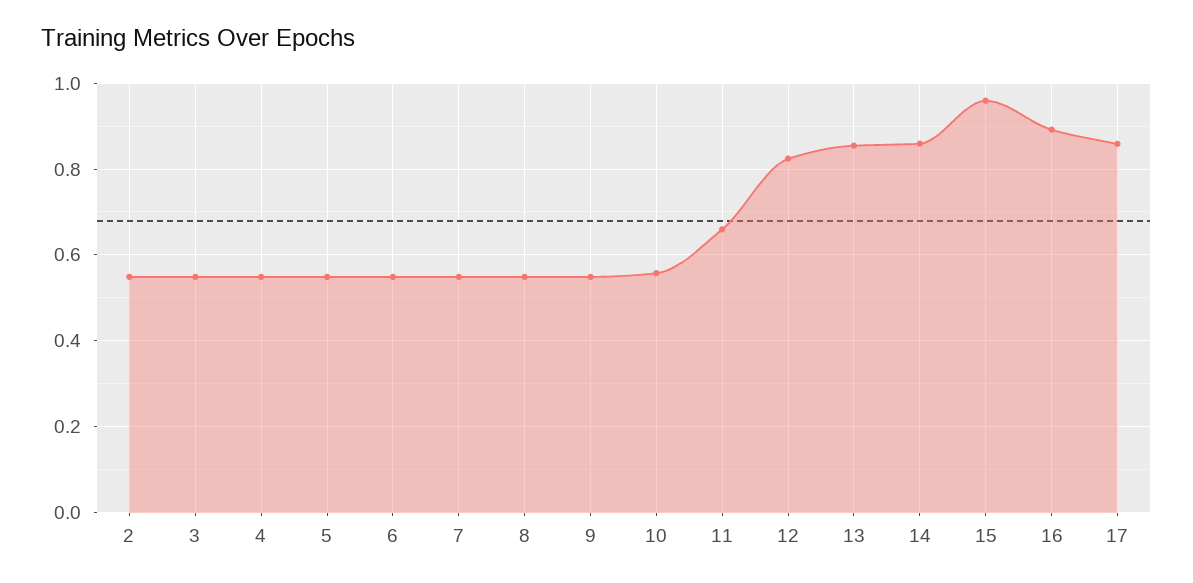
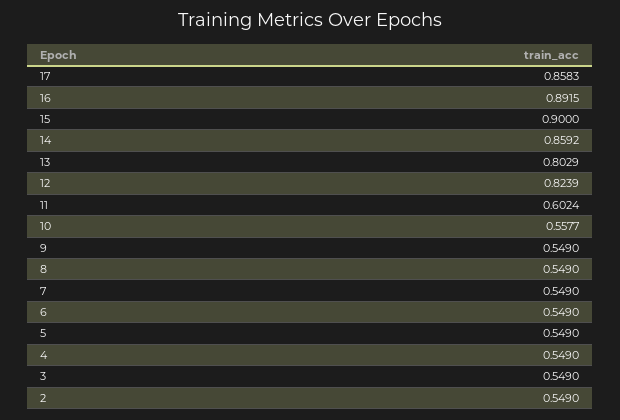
  {
    "2": 0.549,
    "3": 0.549,
    "4": 0.549,
    "5": 0.549,
    "6": 0.549,
    "7": 0.549,
    "8": 0.549,
    "9": 0.549,
    "10": 0.5577,
-   "11": 0.66,
+   "11": 0.6024,
    "12": 0.8239,
-   "13": 0.86,
+   "13": 0.8029,
    "14": 0.8592,
-   "15": 0.96,
+   "15": 0.9,
    "16": 0.8915,
    "17": 0.8583
  }

